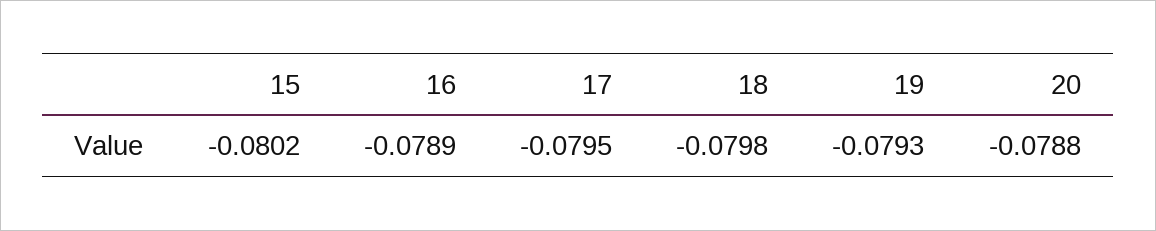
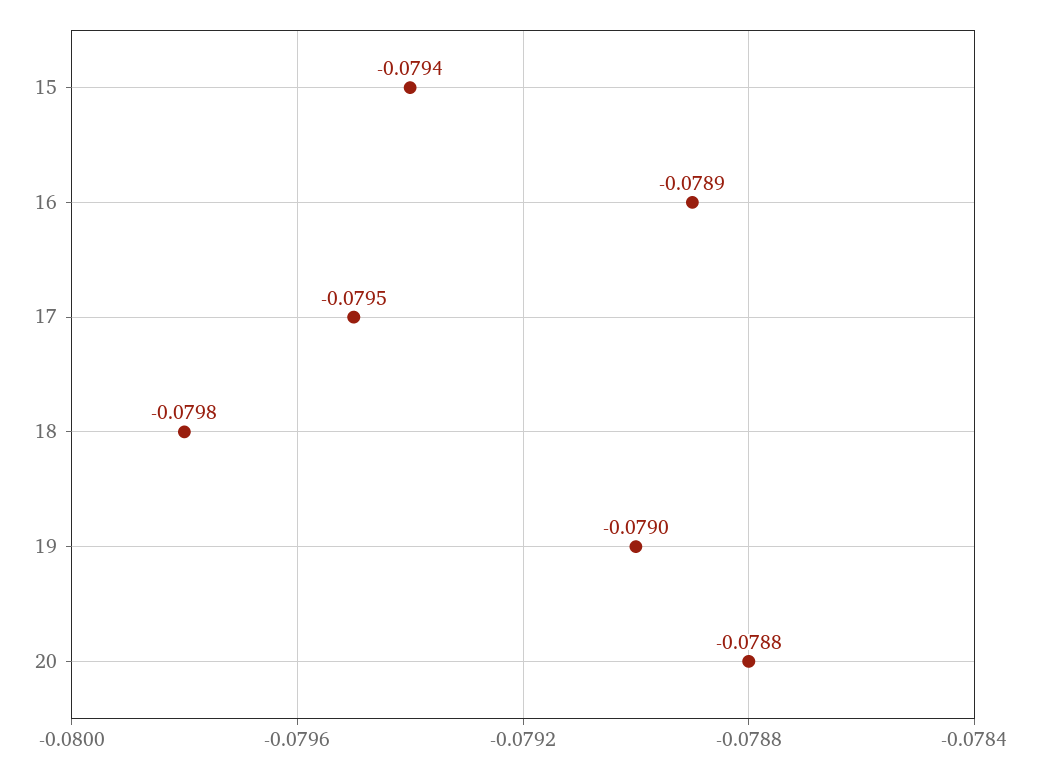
  {
-   "15": -0.0802,
+   "15": -0.0794,
    "16": -0.0789,
    "17": -0.0795,
    "18": -0.0798,
-   "19": -0.0793,
+   "19": -0.079,
    "20": -0.0788
  }

